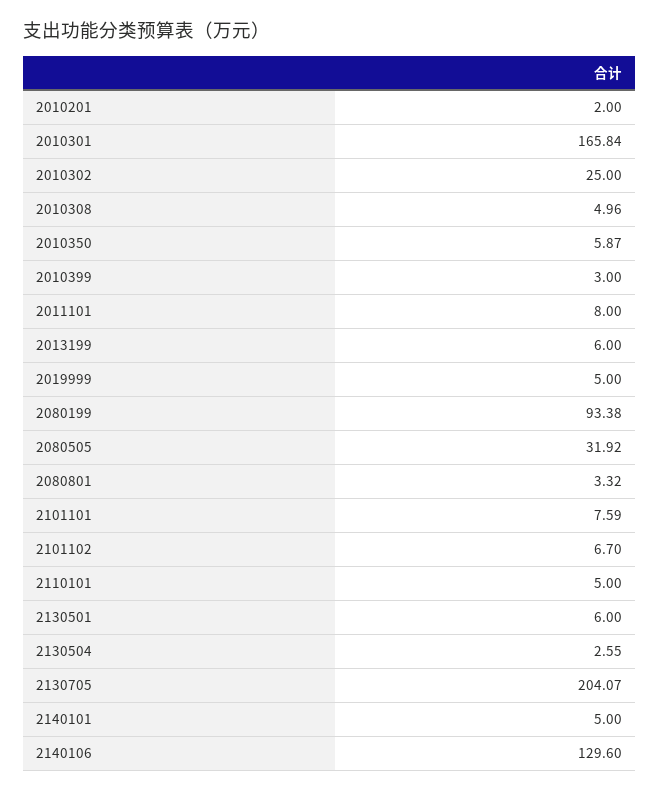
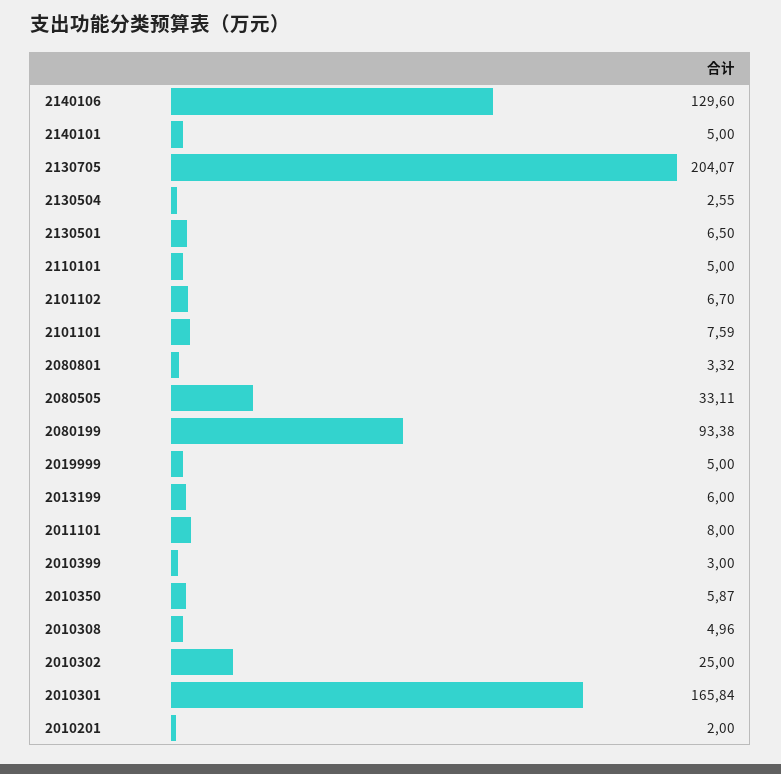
  {
    "2010201": 2,
    "2010301": 165.84,
    "2010302": 25,
    "2010308": 4.96,
    "2010350": 5.87,
    "2010399": 3,
    "2011101": 8,
    "2013199": 6,
    "2019999": 5,
    "2080199": 93.38,
-   "2080505": 31.92,
+   "2080505": 33.11,
    "2080801": 3.32,
    "2101101": 7.59,
    "2101102": 6.7,
    "2110101": 5,
-   "2130501": 6,
+   "2130501": 6.5,
    "2130504": 2.55,
    "2130705": 204.07,
    "2140101": 5,
    "2140106": 129.6
  }

